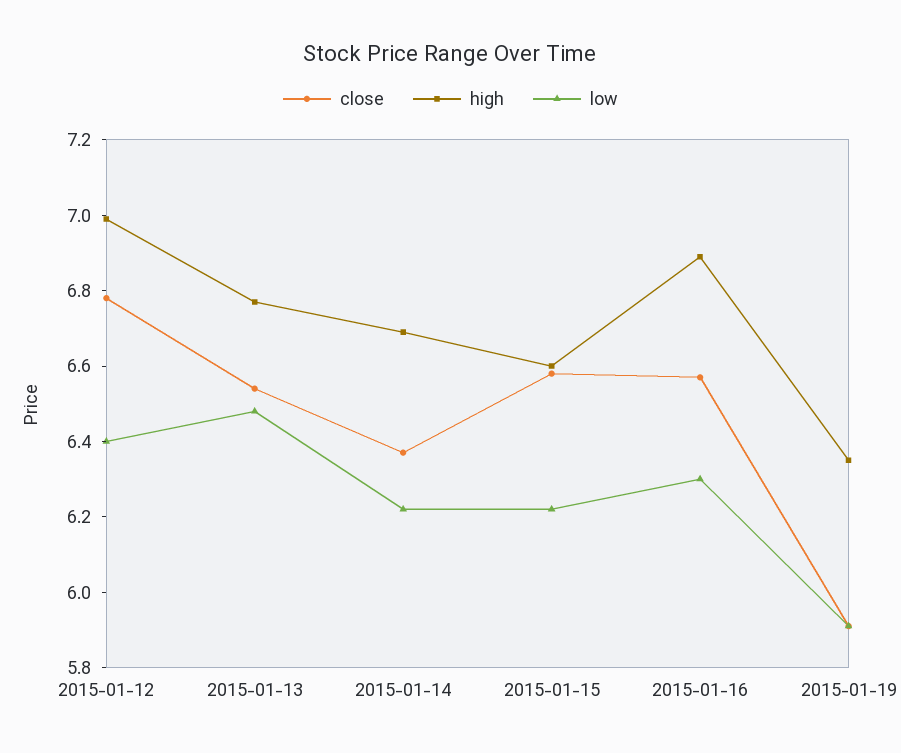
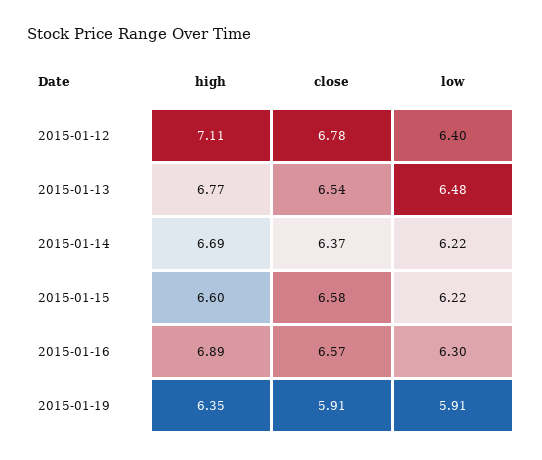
  {
    "close": {
      "2015-01-12": 6.78,
      "2015-01-13": 6.54,
      "2015-01-14": 6.37,
      "2015-01-15": 6.58,
      "2015-01-16": 6.57,
      "2015-01-19": 5.91
    },
    "high": {
-     "2015-01-12": 7,
+     "2015-01-12": 7.11,
      "2015-01-13": 6.77,
      "2015-01-14": 6.69,
      "2015-01-15": 6.6,
      "2015-01-16": 6.89,
      "2015-01-19": 6.35
    },
    "low": {
      "2015-01-12": 6.4,
      "2015-01-13": 6.48,
      "2015-01-14": 6.22,
      "2015-01-15": 6.22,
      "2015-01-16": 6.3,
      "2015-01-19": 5.91
    }
  }

